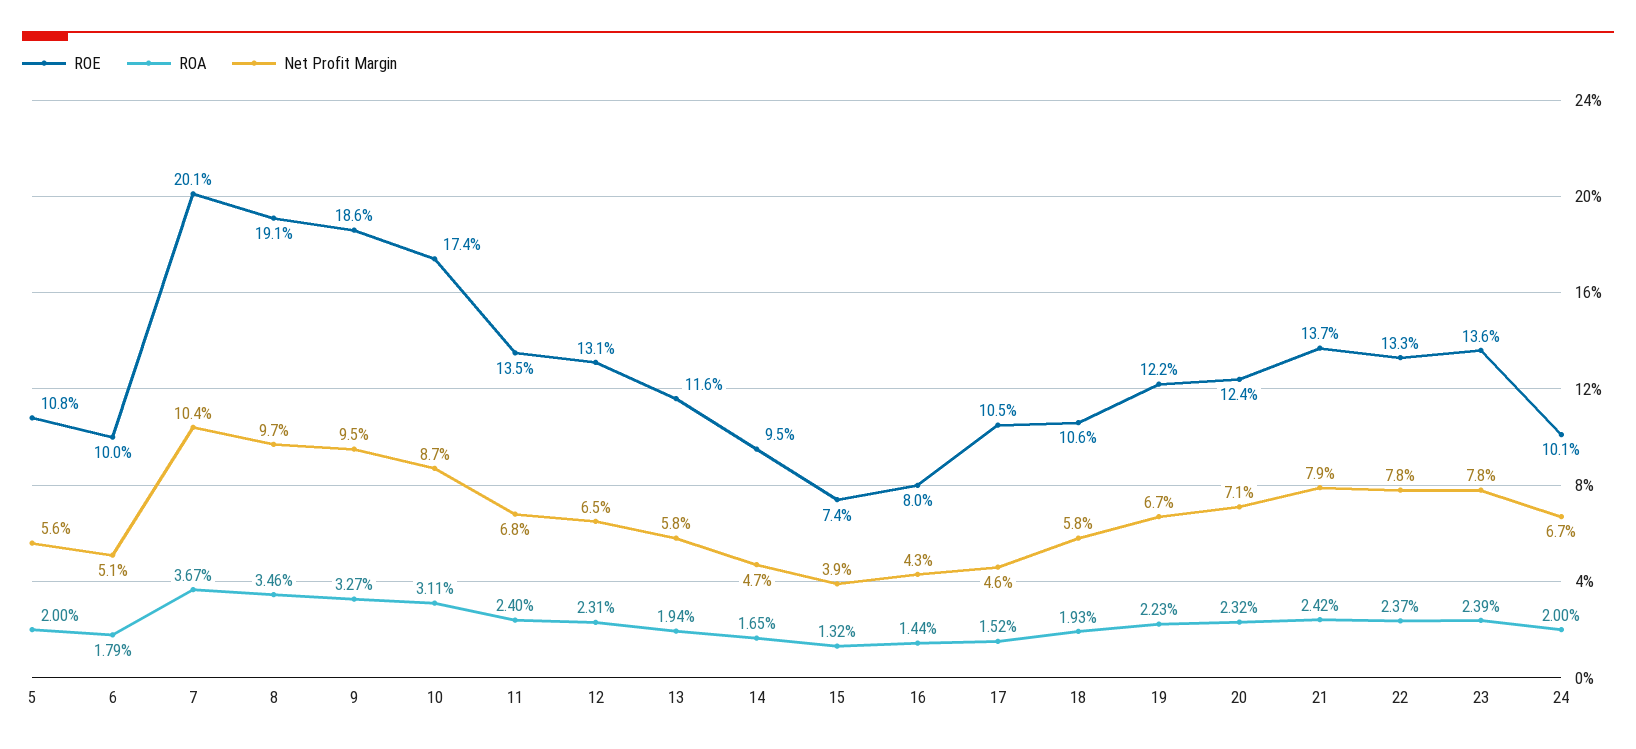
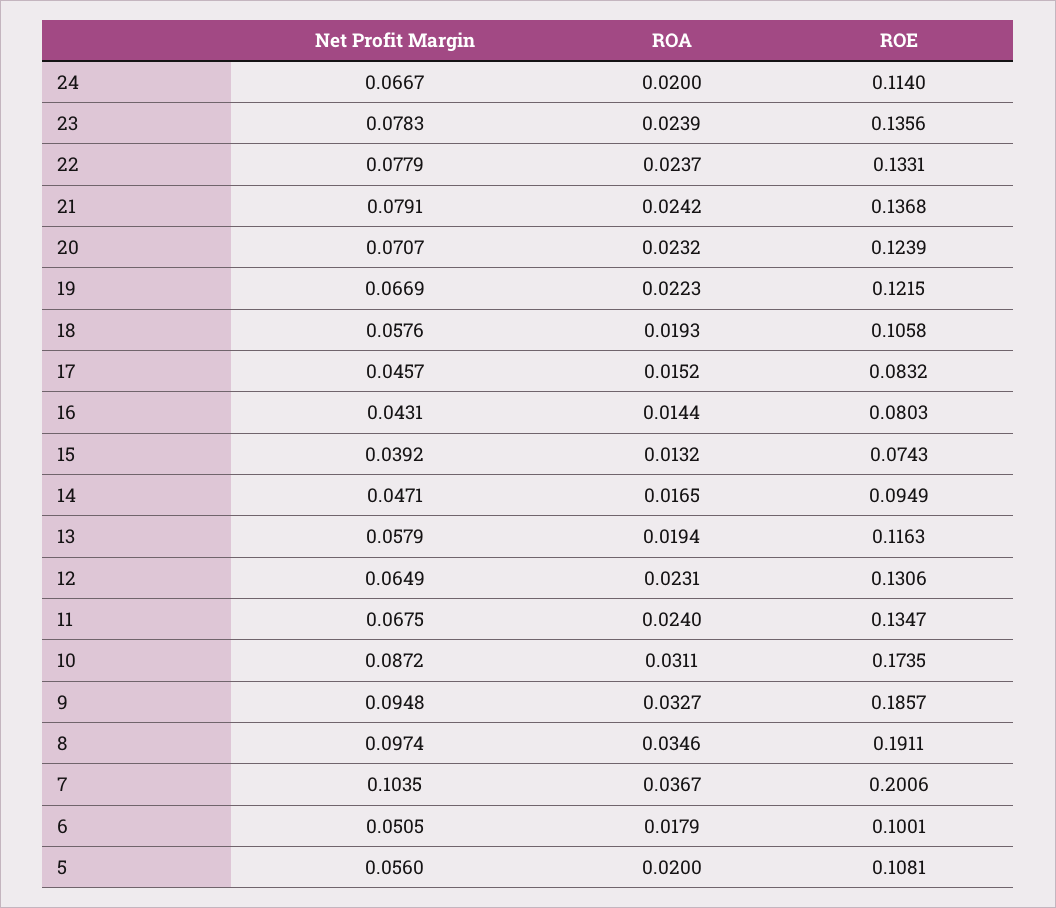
  {
    "ROE": {
      "5": 0.1081,
      "6": 0.1001,
      "7": 0.2006,
      "8": 0.1911,
      "9": 0.1857,
      "10": 0.1735,
      "11": 0.1347,
      "12": 0.1306,
      "13": 0.1163,
      "14": 0.0949,
      "15": 0.0743,
      "16": 0.0803,
-     "17": 0.105,
+     "17": 0.0832,
      "18": 0.1058,
      "19": 0.1215,
      "20": 0.1239,
      "21": 0.1368,
      "22": 0.1331,
      "23": 0.1356,
-     "24": 0.101
+     "24": 0.114
    },
    "ROA": {
      "5": 0.02,
      "6": 0.0179,
      "7": 0.0367,
      "8": 0.0346,
      "9": 0.0327,
      "10": 0.0311,
      "11": 0.024,
      "12": 0.0231,
      "13": 0.0194,
      "14": 0.0165,
      "15": 0.0132,
      "16": 0.0144,
      "17": 0.0152,
      "18": 0.0193,
      "19": 0.0223,
      "20": 0.0232,
      "21": 0.0242,
      "22": 0.0237,
      "23": 0.0239,
      "24": 0.02
    },
    "Net Profit Margin": {
      "5": 0.056,
      "6": 0.0505,
      "7": 0.1035,
      "8": 0.0974,
      "9": 0.0948,
      "10": 0.0872,
      "11": 0.0675,
      "12": 0.0649,
      "13": 0.0579,
      "14": 0.0471,
      "15": 0.0392,
      "16": 0.0431,
      "17": 0.0457,
      "18": 0.0576,
      "19": 0.0669,
      "20": 0.0707,
      "21": 0.0791,
      "22": 0.0779,
      "23": 0.0783,
      "24": 0.0667
    }
  }

